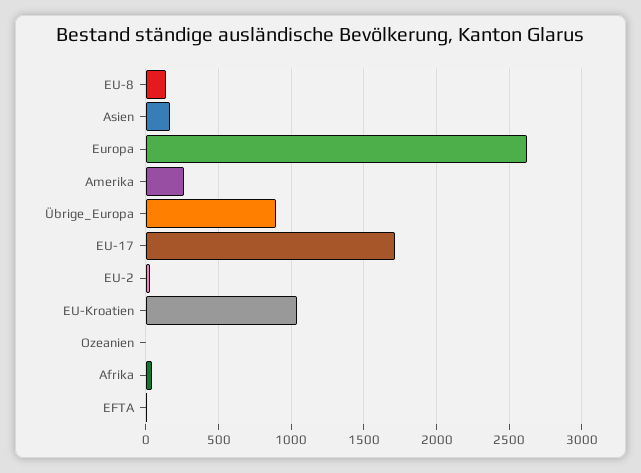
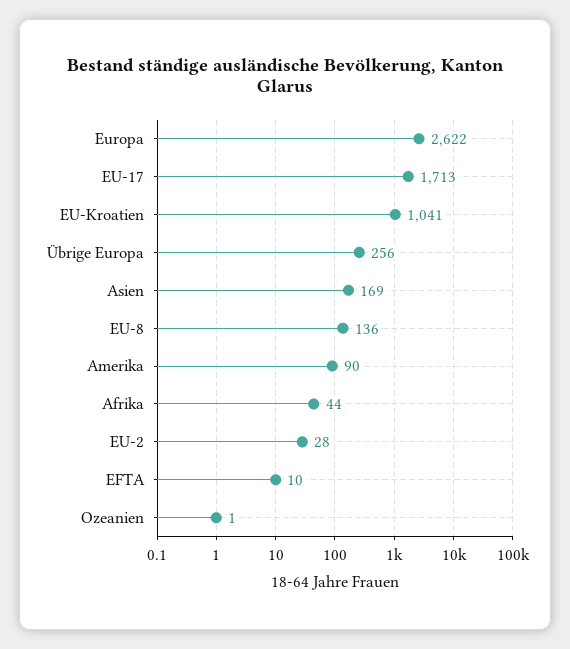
  {
    "EU-8": 136,
    "Asien": 169,
    "Europa": 2622,
-   "Amerika": 250,
+   "Amerika": 90,
-   "Übrige_Europa": 900,
+   "Übrige_Europa": 256,
    "EU-17": 1713,
    "EU-2": 28,
    "EU-Kroatien": 1041,
    "Ozeanien": 1,
    "Afrika": 44,
    "EFTA": 10
  }

